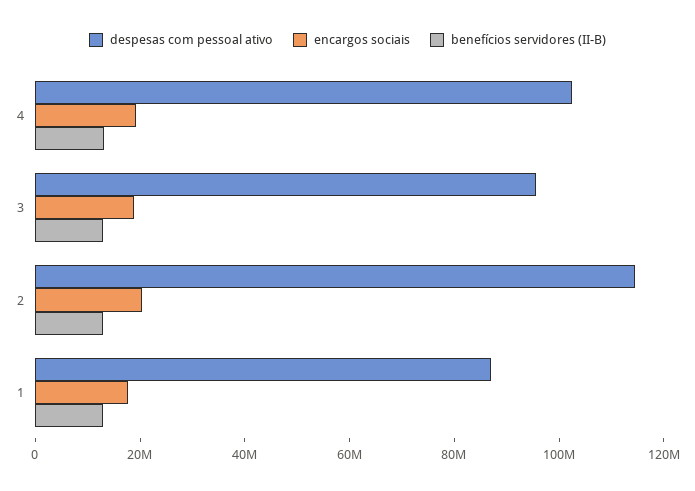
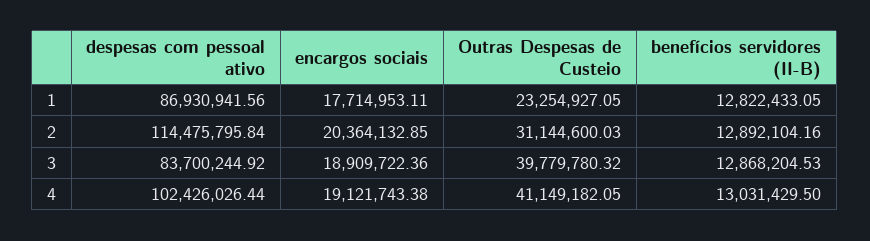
  {
    "despesas com pessoal ativo": {
      "4": 102426026.44,
-     "3": 95000000,
+     "3": 83700244.92,
      "2": 114475795.84,
      "1": 86930941.56
    },
    "encargos sociais": {
      "4": 19121743.38,
      "3": 18909722.36,
      "2": 20364132.85,
      "1": 17714953.11
    },
    "benefícios servidores (II-B)": {
      "4": 13031429.5,
      "3": 12868204.53,
      "2": 12892104.16,
      "1": 12822433.05
-   }
+   },
+   "Outras Despesas de Custeio": {
+     "1": 23254927.05,
+     "2": 31144600.03,
+     "3": 39779780.32,
+     "4": 41149182.05
+   }
  }

